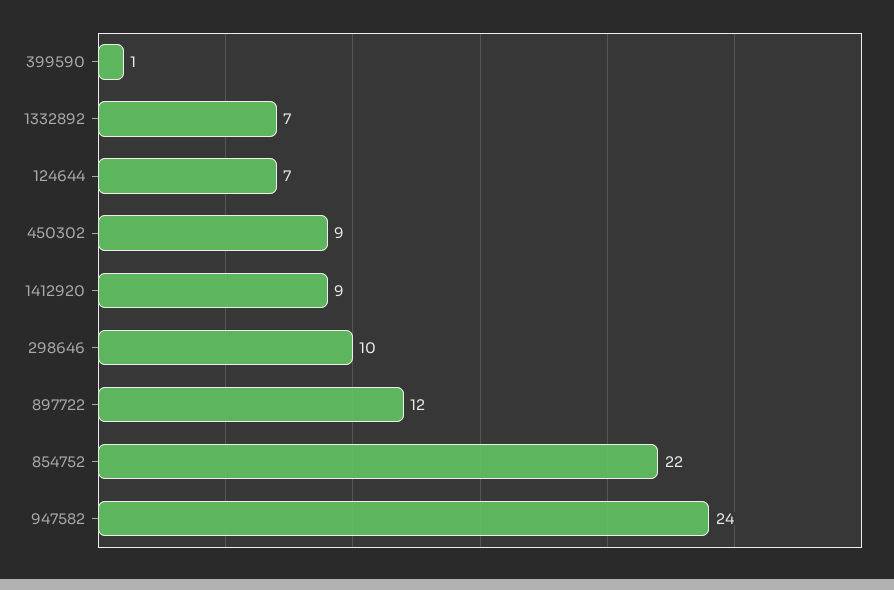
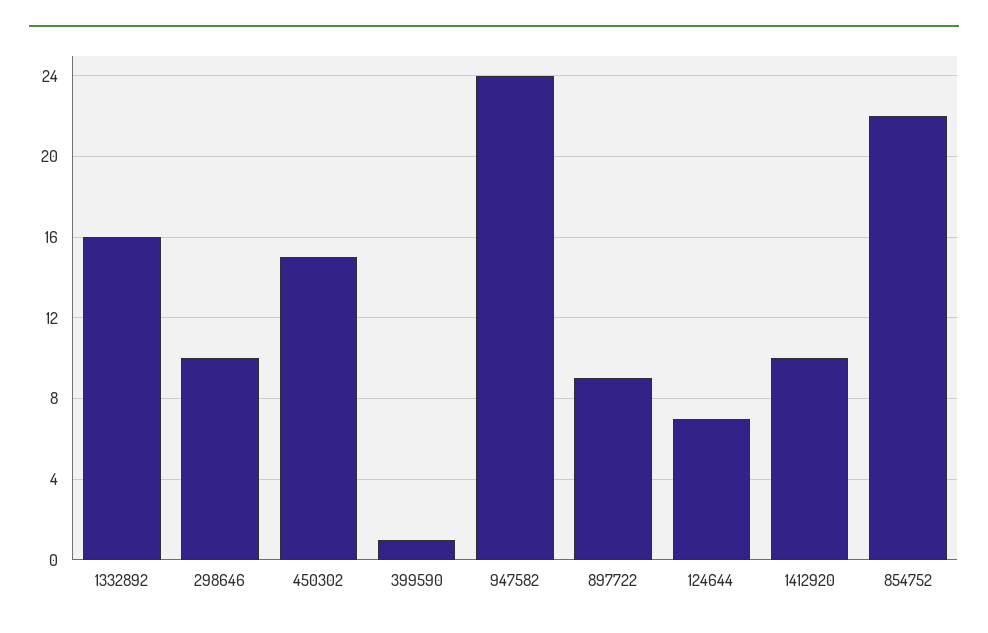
  {
    "399590": 1,
-   "1332892": 7,
+   "1332892": 16,
    "124644": 7,
-   "450302": 9,
+   "450302": 15,
-   "1412920": 9,
+   "1412920": 10,
    "298646": 10,
-   "897722": 12,
+   "897722": 9,
    "854752": 22,
    "947582": 24
  }

